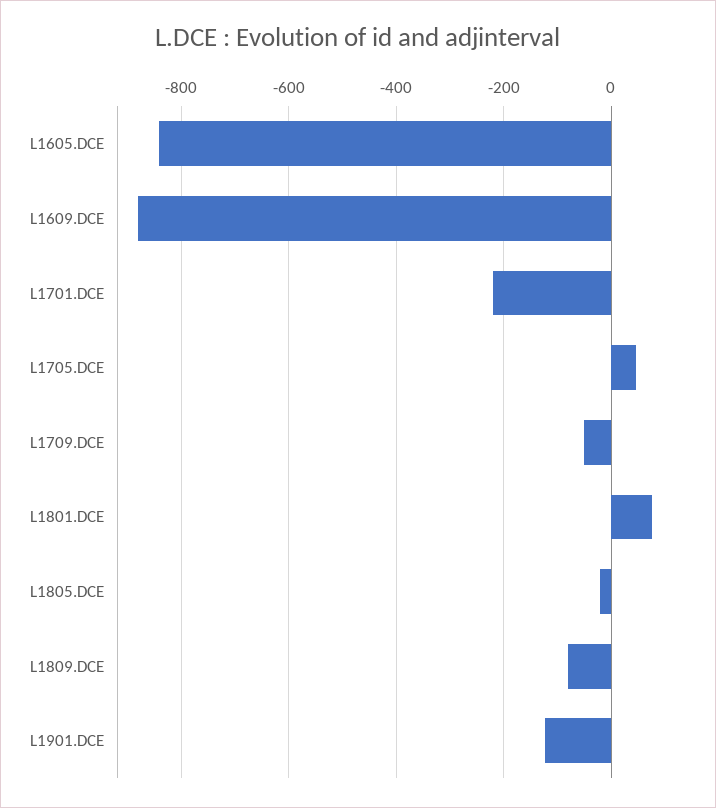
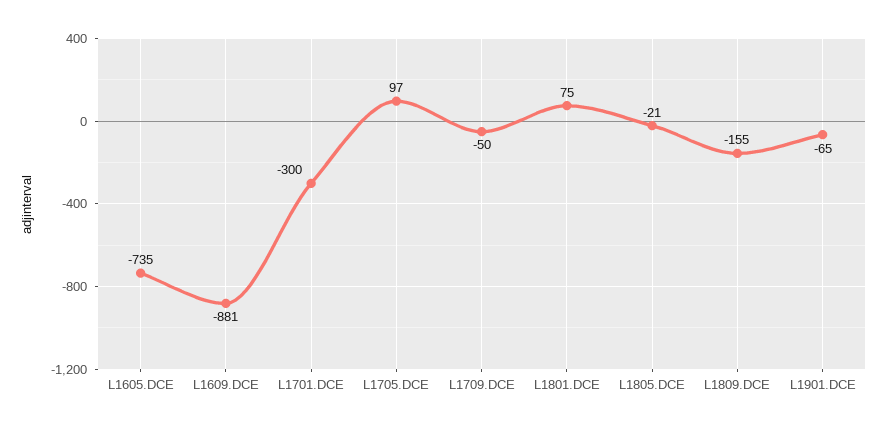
  {
-   "L1605.DCE": -840,
+   "L1605.DCE": -735,
    "L1609.DCE": -881,
-   "L1701.DCE": -220,
+   "L1701.DCE": -300,
-   "L1705.DCE": 40,
+   "L1705.DCE": 97,
    "L1709.DCE": -50,
    "L1801.DCE": 75,
    "L1805.DCE": -21,
-   "L1809.DCE": -80,
+   "L1809.DCE": -155,
-   "L1901.DCE": -120
+   "L1901.DCE": -65
  }

